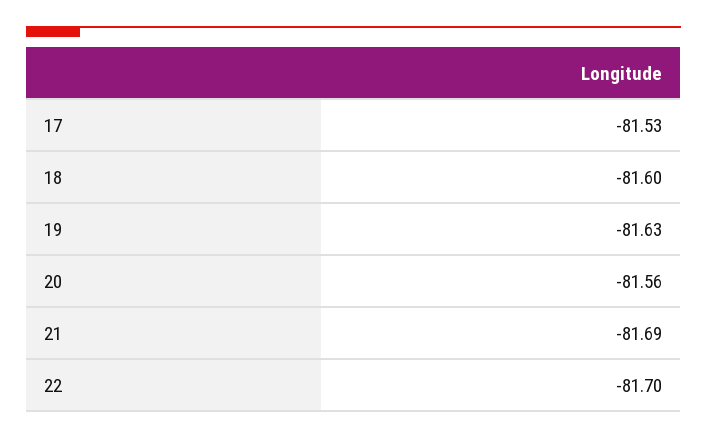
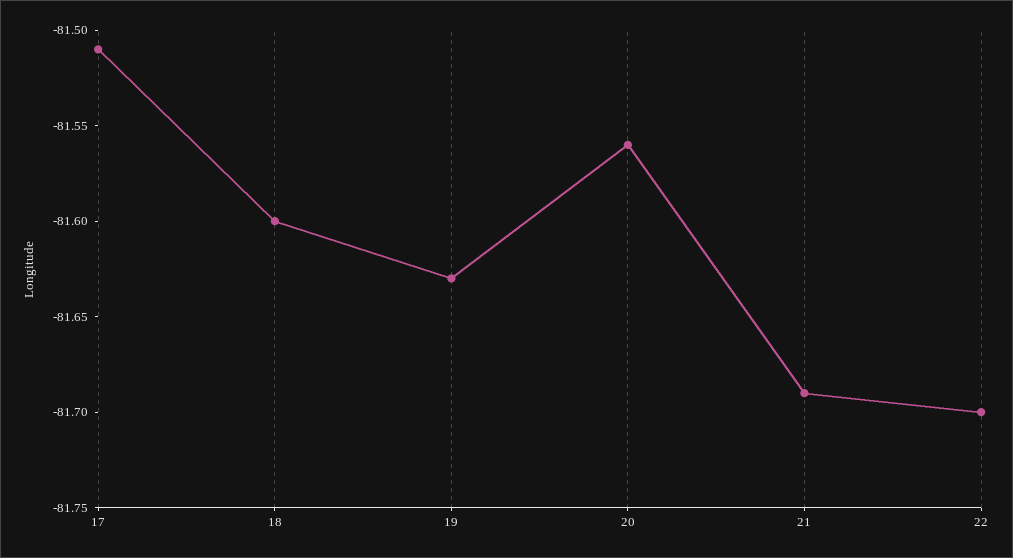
  {
-   "17": -81.53,
+   "17": -81.51,
    "18": -81.6,
    "19": -81.63,
    "20": -81.56,
    "21": -81.69,
    "22": -81.7
  }

